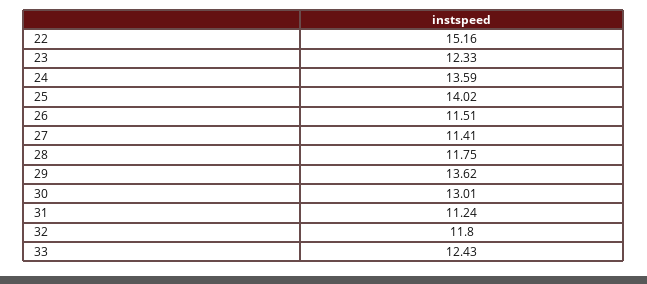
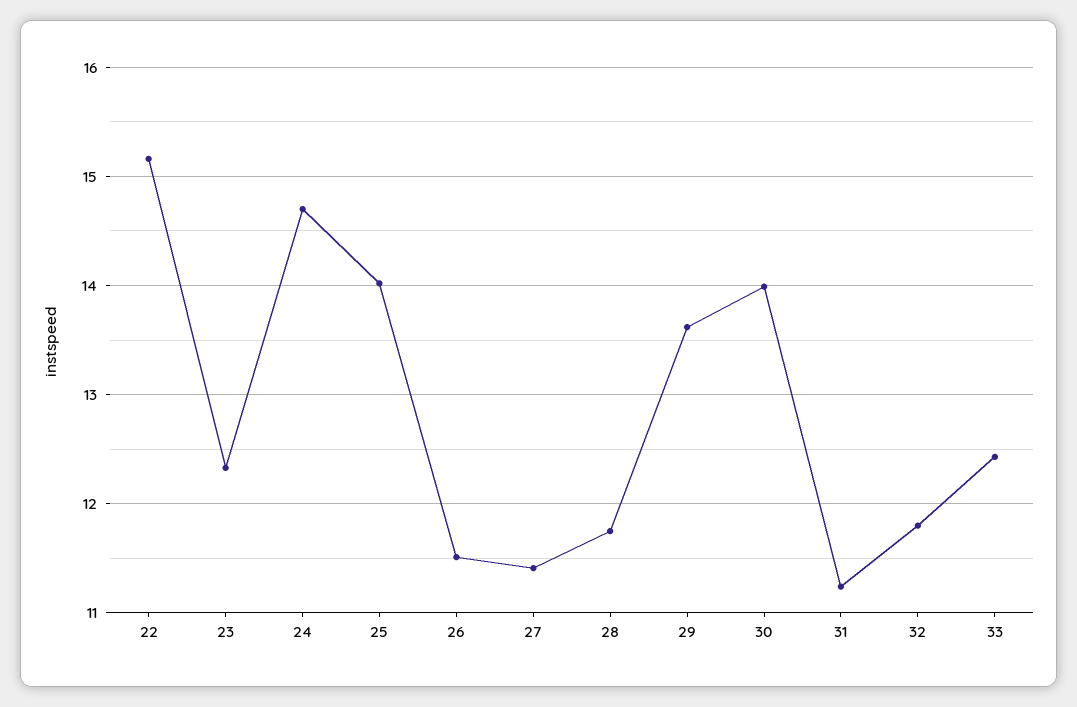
  {
    "22": 15.16,
    "23": 12.33,
-   "24": 13.59,
+   "24": 14.7,
    "25": 14.02,
    "26": 11.51,
    "27": 11.41,
    "28": 11.75,
    "29": 13.62,
-   "30": 13.01,
+   "30": 14,
    "31": 11.24,
    "32": 11.8,
    "33": 12.43
  }

